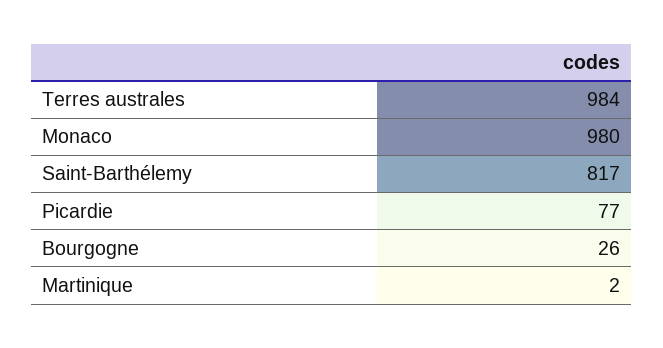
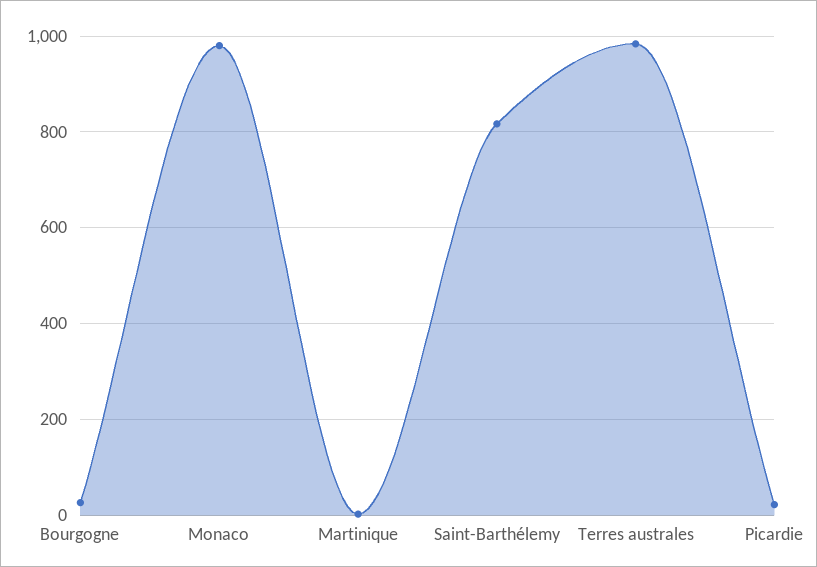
  {
    "Terres australes": 984,
    "Monaco": 980,
    "Saint-Barthélemy": 817,
-   "Picardie": 77,
+   "Picardie": 20,
    "Bourgogne": 26,
    "Martinique": 2
  }

